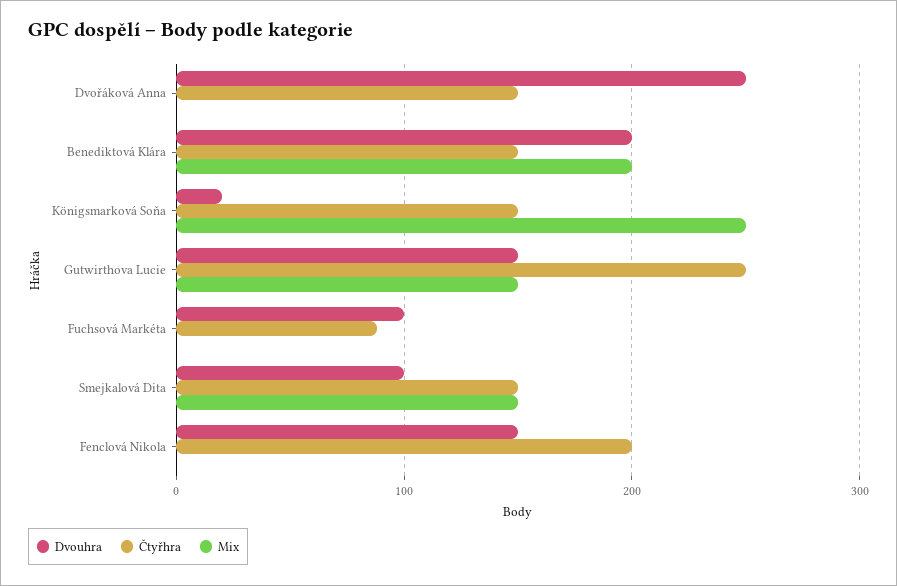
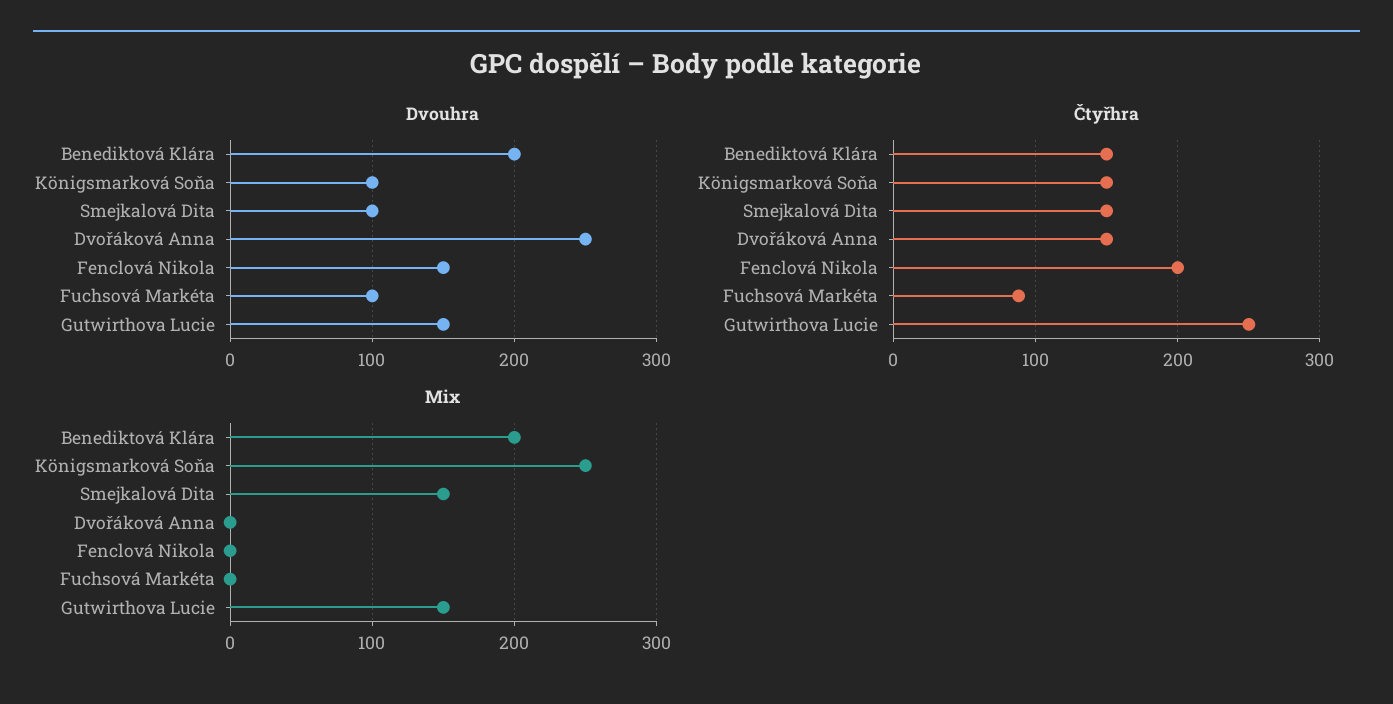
  {
    "Dvouhra": {
      "Dvořáková Anna": 250,
      "Benediktová Klára": 200,
-     "Königsmarková Soňa": 20,
+     "Königsmarková Soňa": 100,
      "Gutwirthova Lucie": 150,
      "Fuchsová Markéta": 100,
      "Smejkalová Dita": 100,
      "Fenclová Nikola": 150
    },
    "Čtyřhra": {
      "Dvořáková Anna": 150,
      "Benediktová Klára": 150,
      "Königsmarková Soňa": 150,
      "Gutwirthova Lucie": 250,
      "Fuchsová Markéta": 90,
      "Smejkalová Dita": 150,
      "Fenclová Nikola": 200
    },
    "Mix": {
      "Dvořáková Anna": 0,
      "Benediktová Klára": 200,
      "Königsmarková Soňa": 250,
      "Gutwirthova Lucie": 150,
      "Fuchsová Markéta": 0,
      "Smejkalová Dita": 150,
      "Fenclová Nikola": 0
    }
  }

